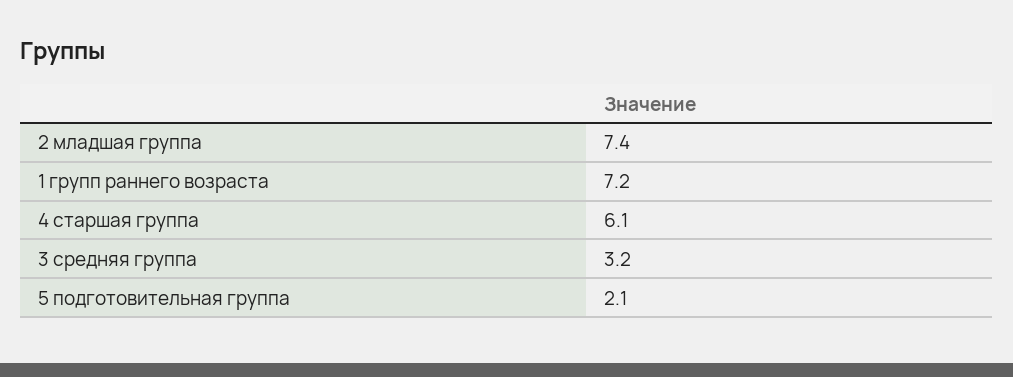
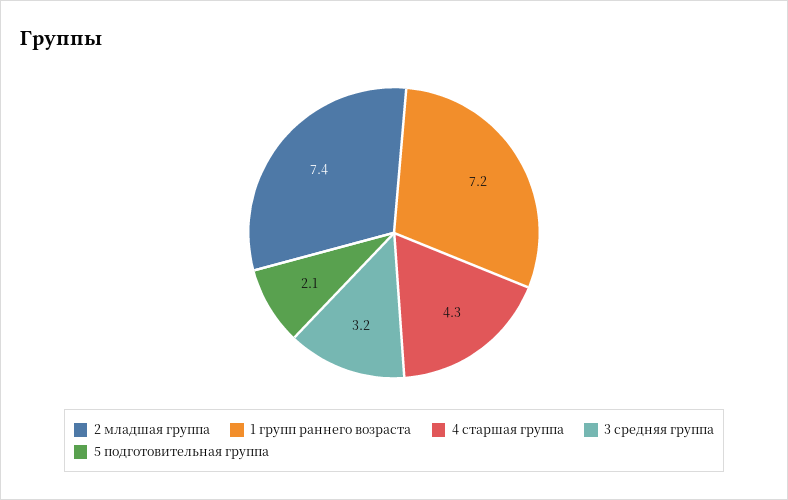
  {
    "2 младшая группа": 7.4,
    "1 групп раннего возраста": 7.2,
-   "4 старшая группа": 6.1,
+   "4 старшая группа": 4.3,
    "3 средняя группа": 3.2,
    "5 подготовительная группа": 2.1
  }

